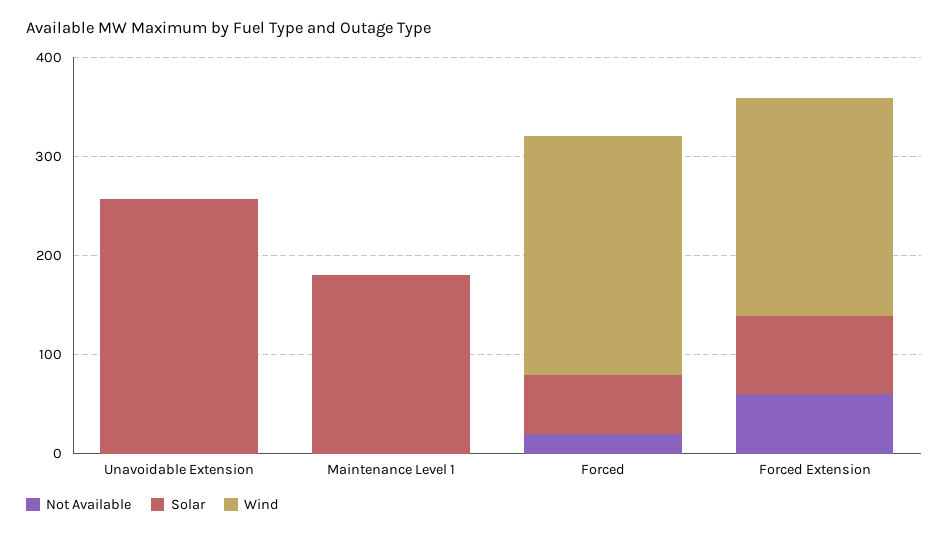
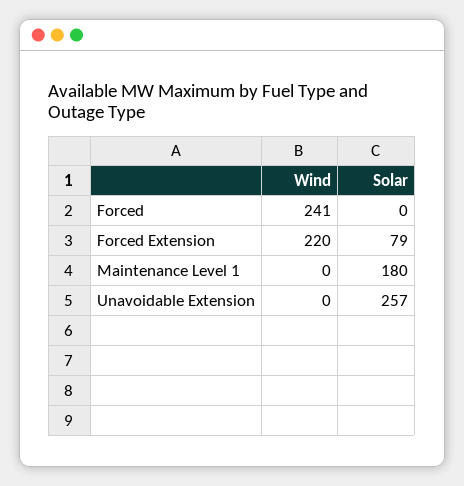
  {
-   "Not Available": {
-     "Unavoidable Extension": 0,
-     "Maintenance Level 1": 0,
-     "Forced": 20,
-     "Forced Extension": 60
-   },
    "Solar": {
      "Unavoidable Extension": 257,
      "Maintenance Level 1": 180,
-     "Forced": 60,
+     "Forced": 0,
      "Forced Extension": 79
    },
    "Wind": {
      "Unavoidable Extension": 0,
      "Maintenance Level 1": 0,
      "Forced": 241,
      "Forced Extension": 220
    }
  }

